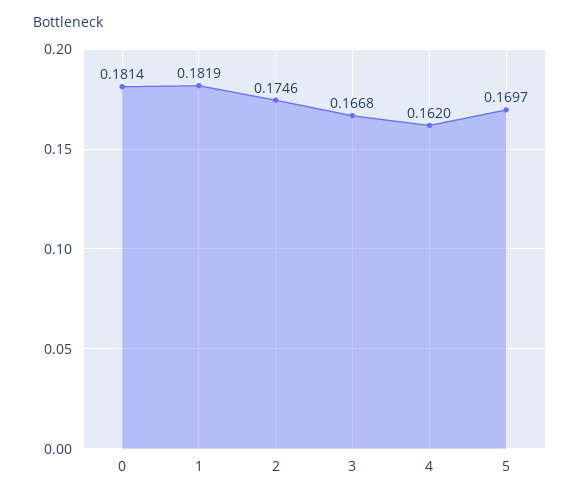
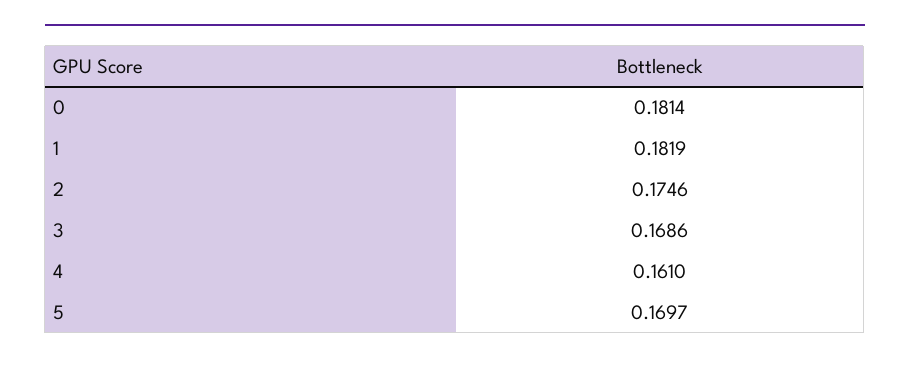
  {
    "0": 0.1814,
    "1": 0.1819,
    "2": 0.1746,
-   "3": 0.1668,
+   "3": 0.1686,
-   "4": 0.162,
+   "4": 0.161,
    "5": 0.1697
  }

